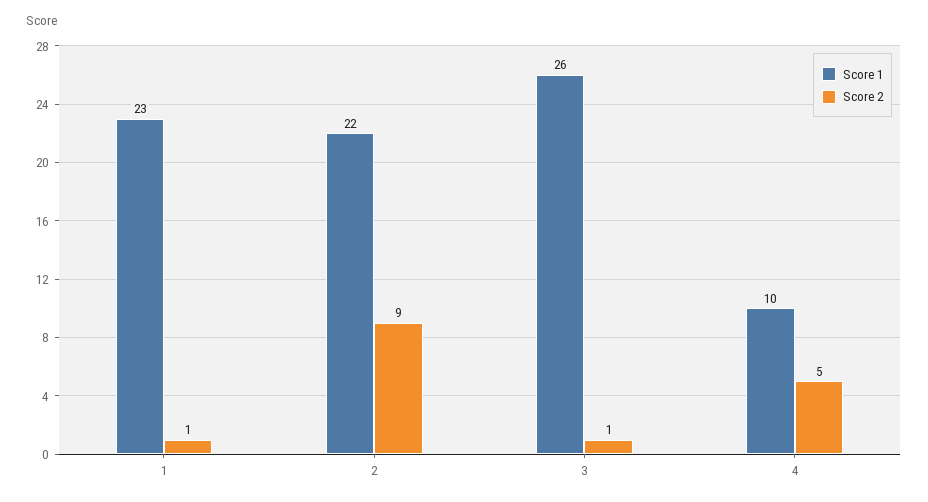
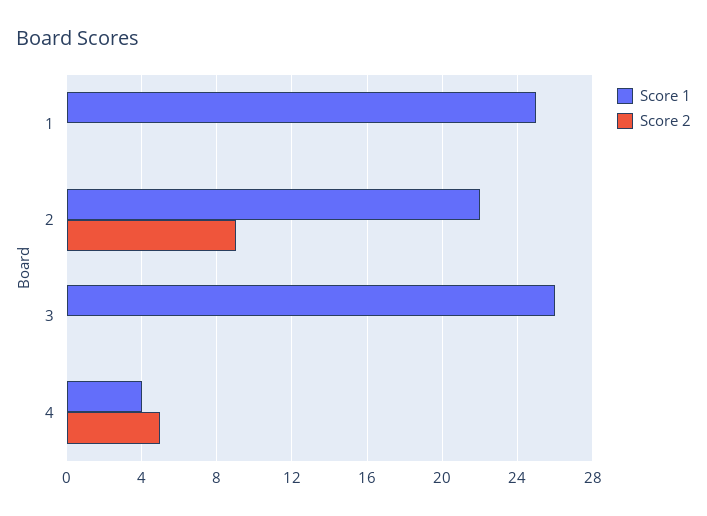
  {
    "Score 1": {
-     "1": 23,
+     "1": 25,
      "2": 22,
      "3": 26,
-     "4": 10
+     "4": 4
    },
    "Score 2": {
-     "1": 1,
+     "1": 0,
      "2": 9,
-     "3": 1,
+     "3": 0,
      "4": 5
    }
  }

